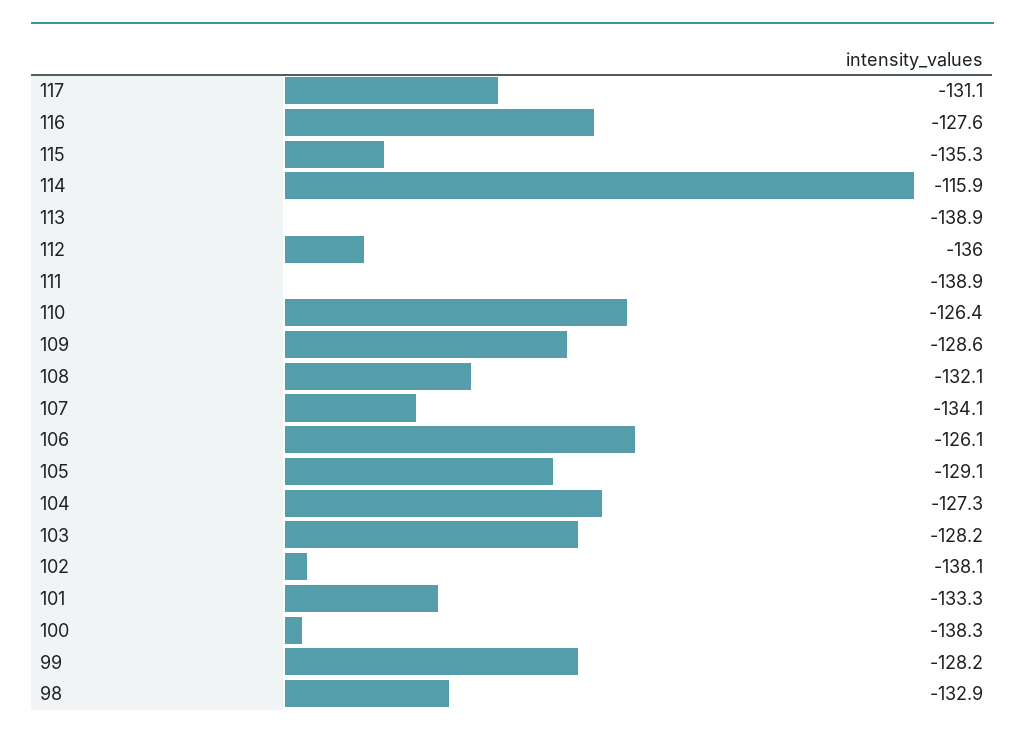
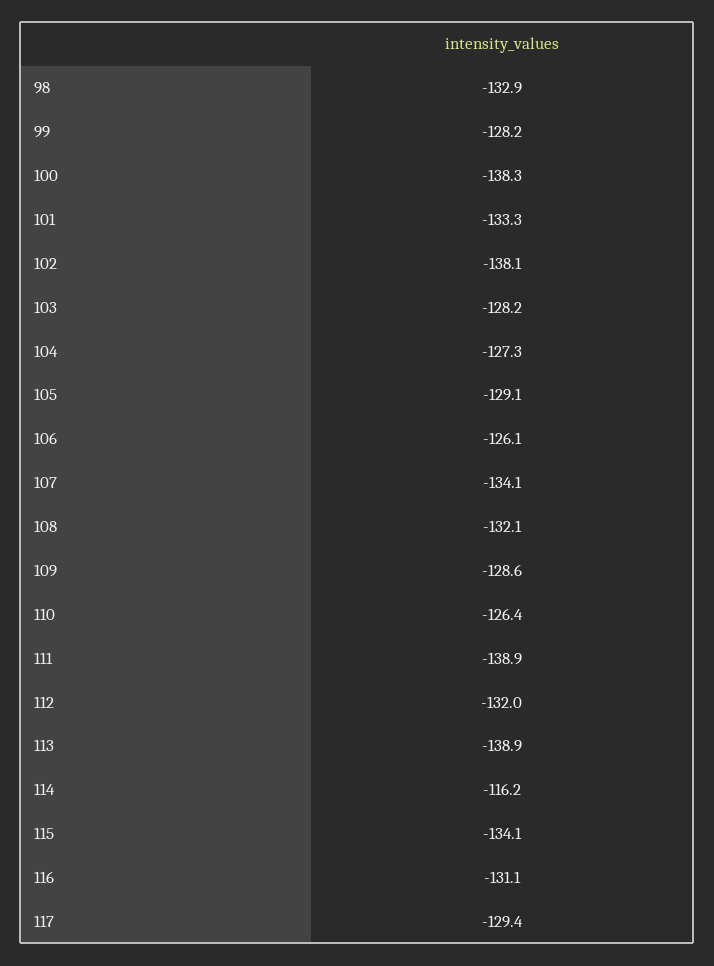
  {
-   "117": -131.1,
+   "117": -129.4,
-   "116": -127.6,
+   "116": -131.1,
-   "115": -135.3,
+   "115": -134.1,
-   "114": -115.9,
+   "114": -116.2,
    "113": -138.9,
-   "112": -136,
+   "112": -132,
    "111": -138.9,
    "110": -126.4,
    "109": -128.6,
    "108": -132.1,
    "107": -134.1,
    "106": -126.1,
    "105": -129.1,
    "104": -127.3,
    "103": -128.2,
    "102": -138.1,
    "101": -133.3,
    "100": -138.3,
    "99": -128.2,
    "98": -132.9
  }

